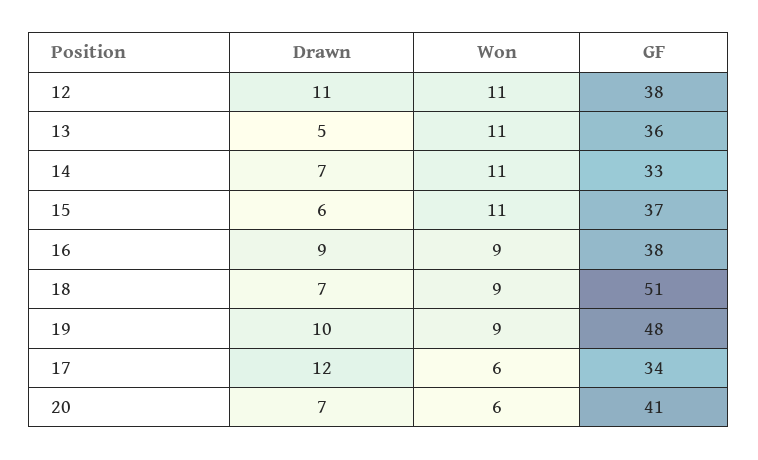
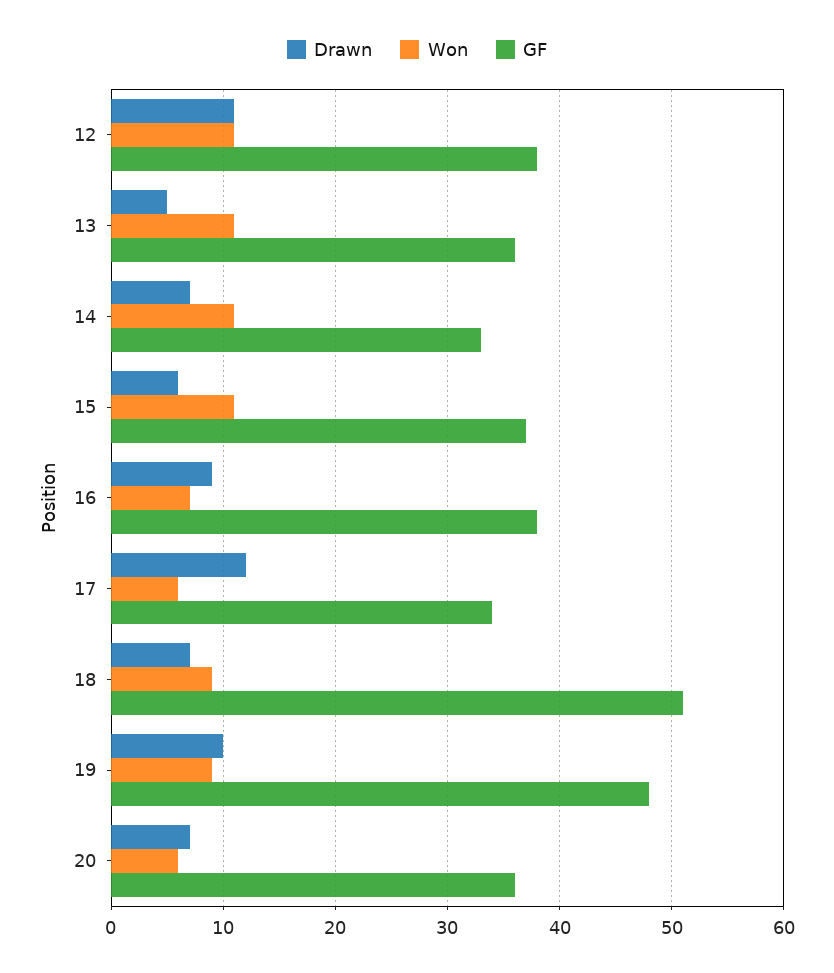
  {
    "Drawn": {
      "12": 11,
      "13": 5,
      "14": 7,
      "15": 6,
      "16": 9,
      "18": 7,
      "19": 10,
      "17": 12,
      "20": 7
    },
    "Won": {
      "12": 11,
      "13": 11,
      "14": 11,
      "15": 11,
-     "16": 9,
+     "16": 7,
      "18": 9,
      "19": 9,
      "17": 6,
      "20": 6
    },
    "GF": {
      "12": 38,
      "13": 36,
      "14": 33,
      "15": 37,
      "16": 38,
      "18": 51,
      "19": 48,
      "17": 34,
-     "20": 41
+     "20": 36
    }
  }

